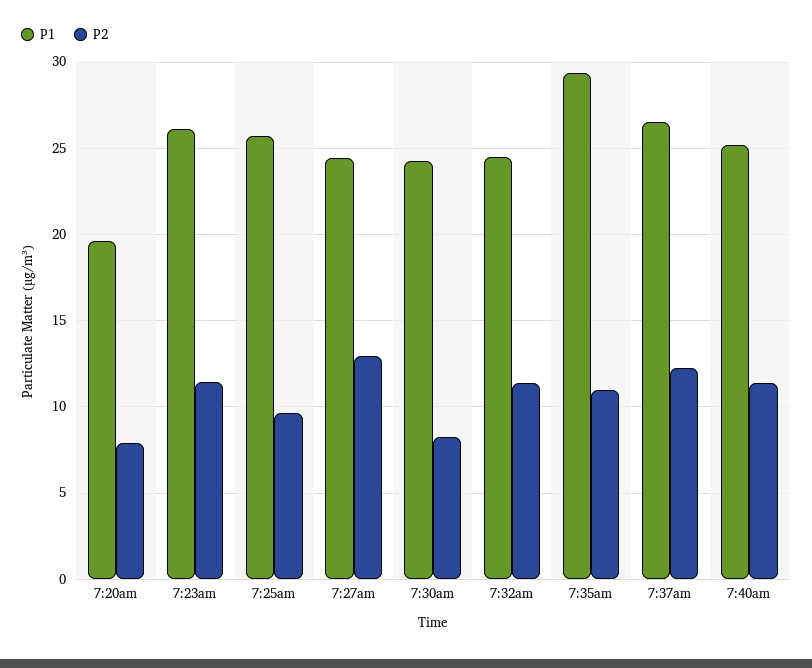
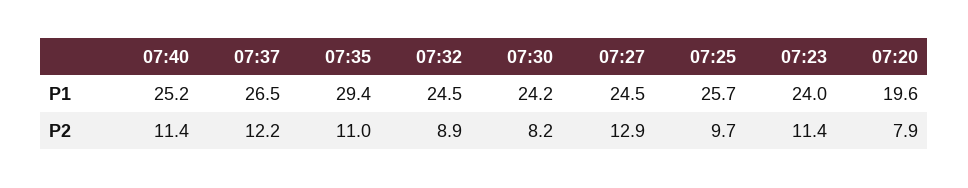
  {
    "P1": {
      "7:20am": 19.6,
-     "7:23am": 26,
+     "7:23am": 24,
      "7:25am": 25.7,
      "7:27am": 24.5,
      "7:30am": 24.2,
      "7:32am": 24.5,
      "7:35am": 29.4,
      "7:37am": 26.5,
      "7:40am": 25.2
    },
    "P2": {
      "7:20am": 7.9,
      "7:23am": 11.4,
      "7:25am": 9.7,
      "7:27am": 12.9,
      "7:30am": 8.2,
-     "7:32am": 11.5,
+     "7:32am": 8.9,
      "7:35am": 11,
      "7:37am": 12.2,
      "7:40am": 11.4
    }
  }

